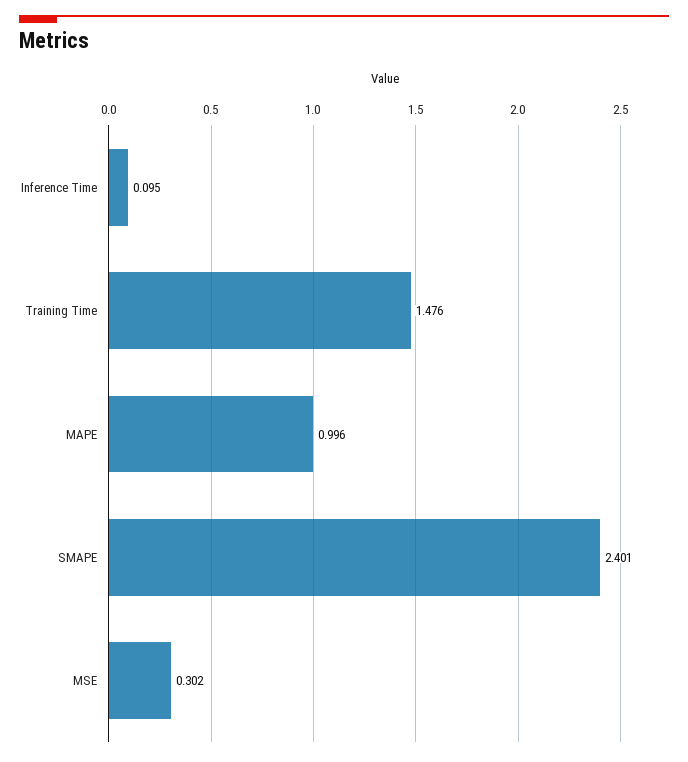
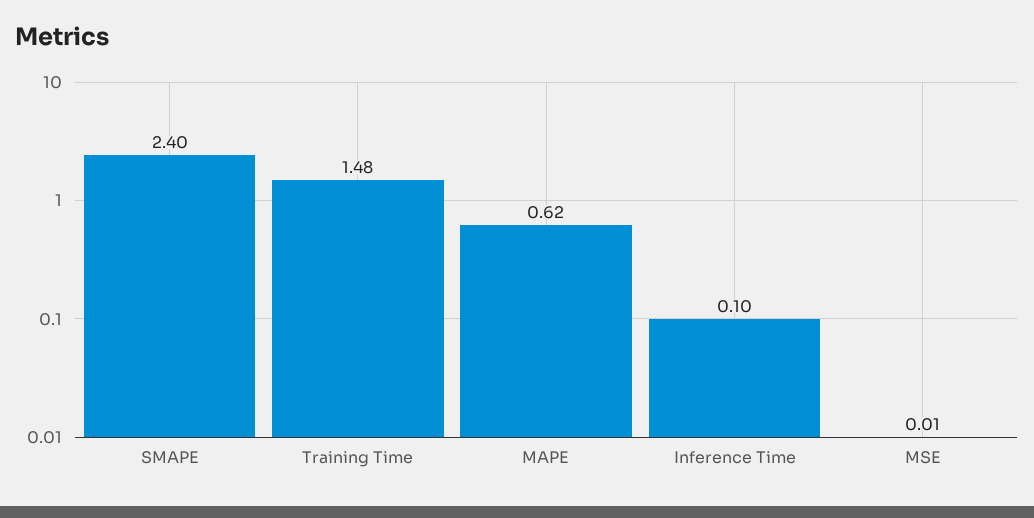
  {
    "Inference Time": 0.095,
    "Training Time": 1.476,
-   "MAPE": 0.996,
+   "MAPE": 0.62,
    "SMAPE": 2.401,
-   "MSE": 0.302
+   "MSE": 0.01
  }

